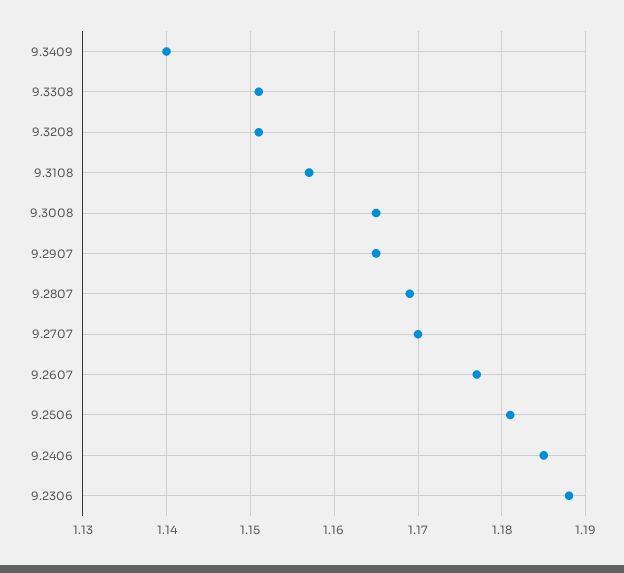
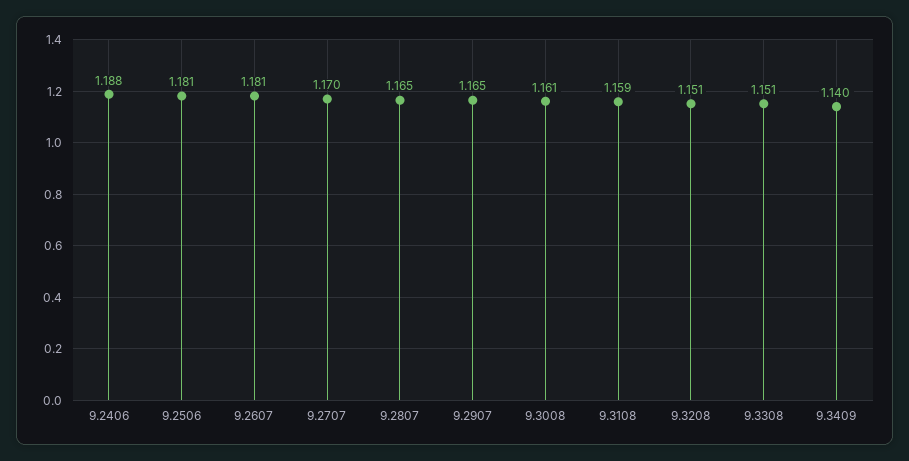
  {
    "9.3409": 1.14,
    "9.3308": 1.151,
    "9.3208": 1.151,
-   "9.3108": 1.157,
+   "9.3108": 1.159,
-   "9.3008": 1.165,
+   "9.3008": 1.161,
    "9.2907": 1.165,
-   "9.2807": 1.169,
+   "9.2807": 1.165,
    "9.2707": 1.17,
-   "9.2607": 1.177,
+   "9.2607": 1.181,
    "9.2506": 1.181,
-   "9.2406": 1.185,
+   "9.2406": 1.188
-   "9.2306": 1.188
  }

